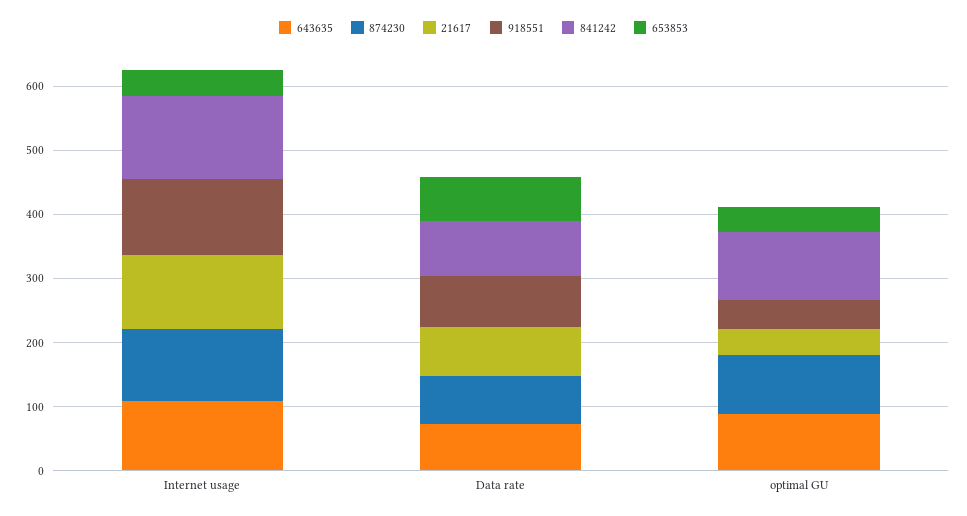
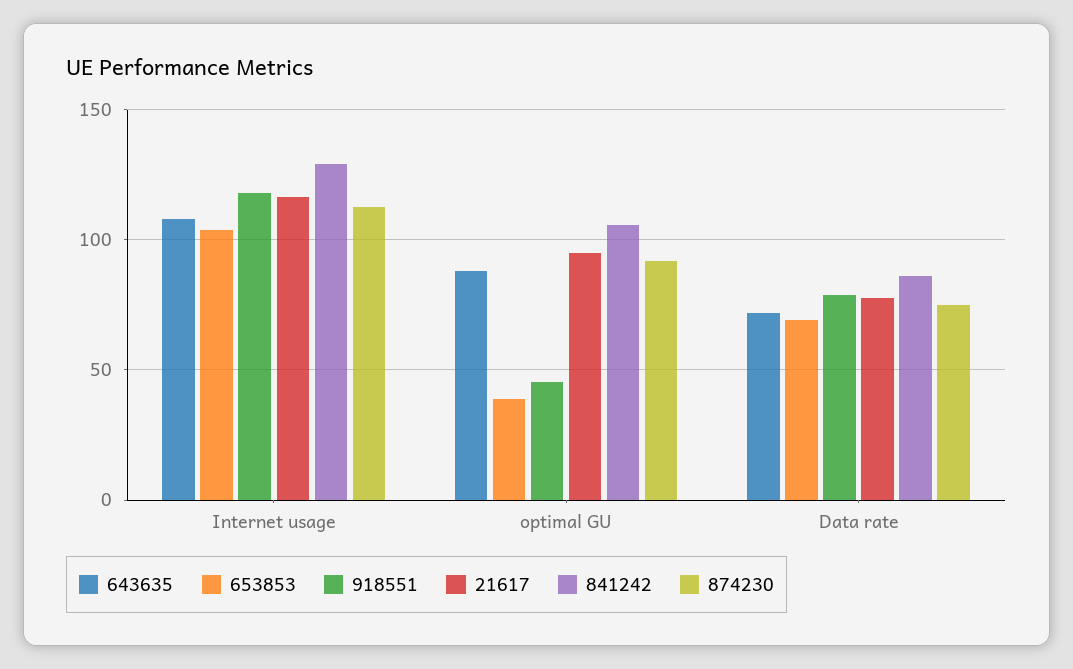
  {
    "643635": {
      "Internet usage": 110,
      "Data rate": 70,
      "optimal GU": 90
    },
    "874230": {
      "Internet usage": 115,
      "Data rate": 75,
      "optimal GU": 90
    },
    "21617": {
      "Internet usage": 115,
      "Data rate": 80,
-     "optimal GU": 40
+     "optimal GU": 95
    },
    "918551": {
      "Internet usage": 120,
      "Data rate": 80,
      "optimal GU": 45
    },
    "841242": {
      "Internet usage": 130,
      "Data rate": 85,
      "optimal GU": 105
    },
    "653853": {
-     "Internet usage": 40,
+     "Internet usage": 105,
      "Data rate": 70,
      "optimal GU": 40
    }
  }

